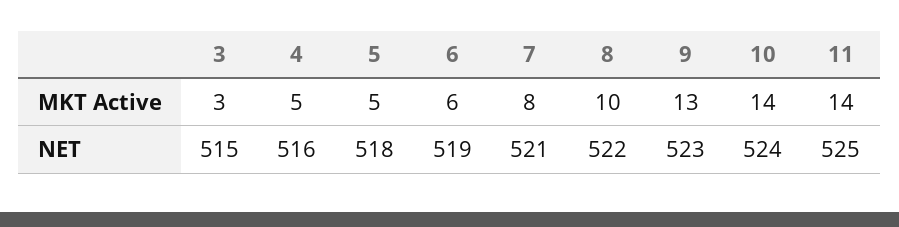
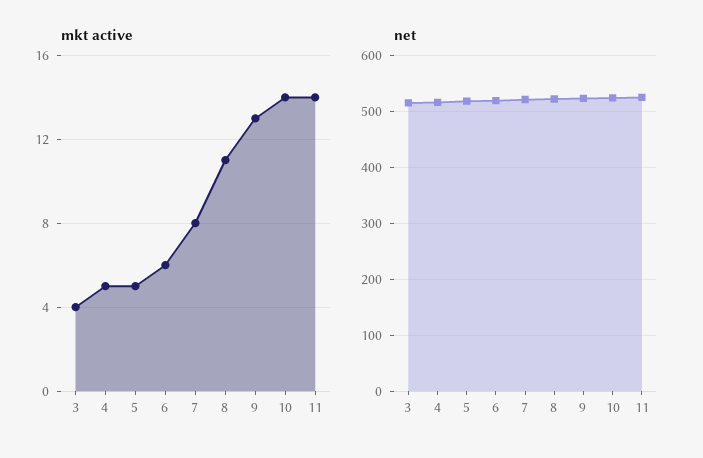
  {
    "MKT Active": {
-     "3": 3,
+     "3": 4,
      "4": 5,
      "5": 5,
      "6": 6,
      "7": 8,
-     "8": 10,
+     "8": 11,
      "9": 13,
      "10": 14,
      "11": 14
    },
    "NET": {
      "3": 515,
      "4": 516,
      "5": 518,
      "6": 519,
      "7": 521,
      "8": 522,
      "9": 523,
      "10": 524,
      "11": 525
    }
  }

